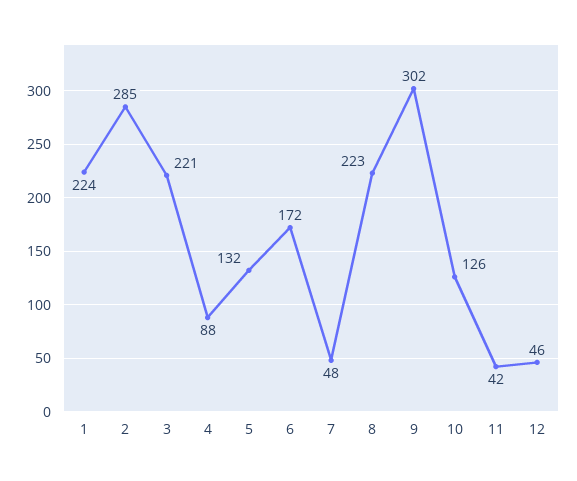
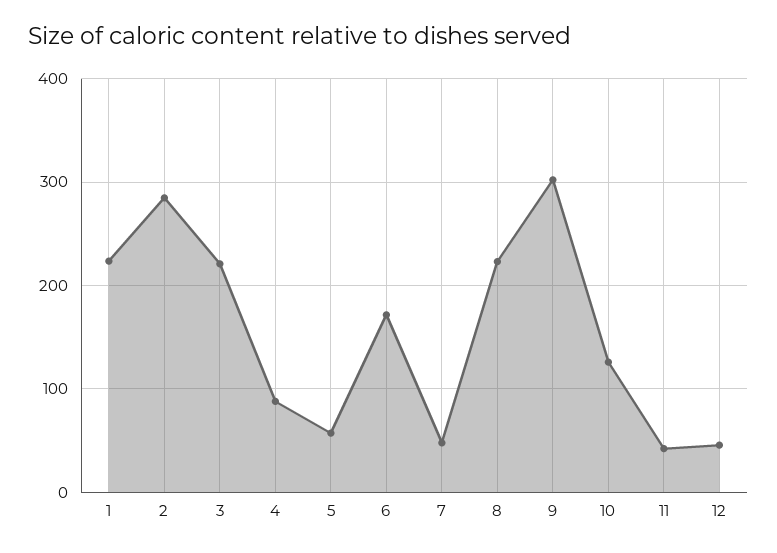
  {
    "1": 224,
    "2": 285,
    "3": 221,
    "4": 88,
-   "5": 132,
+   "5": 60,
    "6": 172,
    "7": 48,
    "8": 223,
    "9": 302,
    "10": 126,
    "11": 42,
    "12": 46
  }

